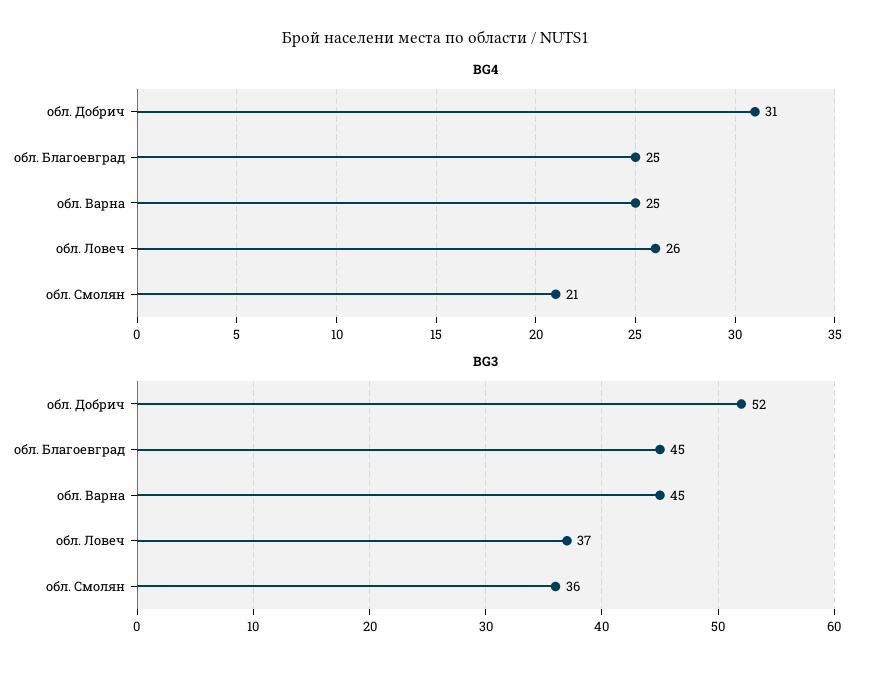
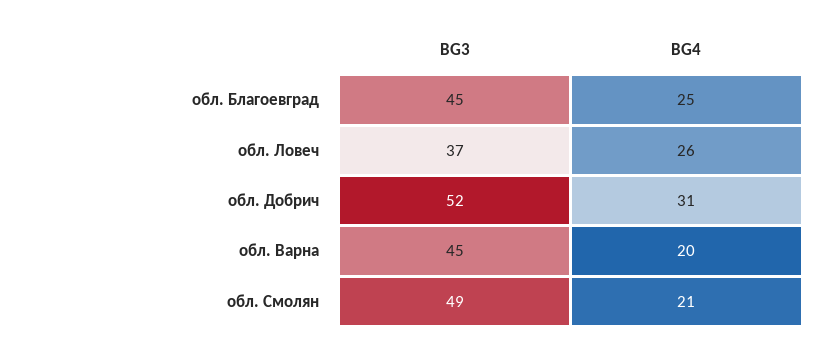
  {
    "BG4": {
      "обл. Добрич": 31,
      "обл. Благоевград": 25,
-     "обл. Варна": 25,
+     "обл. Варна": 20,
      "обл. Ловеч": 26,
      "обл. Смолян": 21
    },
    "BG3": {
      "обл. Добрич": 52,
      "обл. Благоевград": 45,
      "обл. Варна": 45,
      "обл. Ловеч": 37,
-     "обл. Смолян": 36
+     "обл. Смолян": 49
    }
  }

